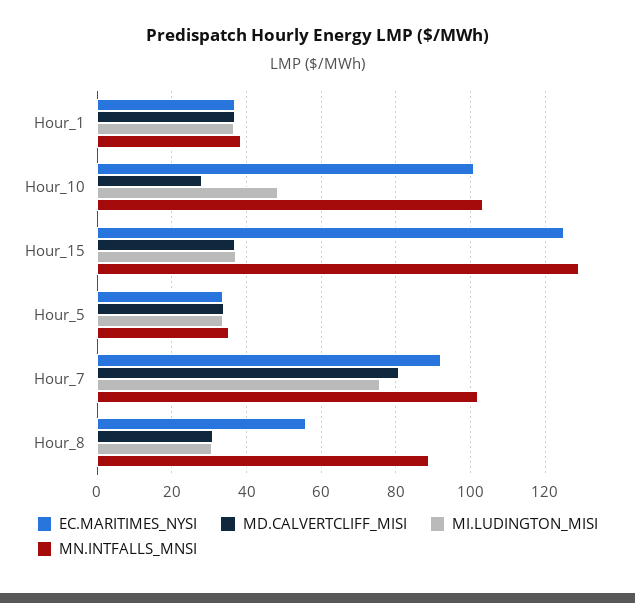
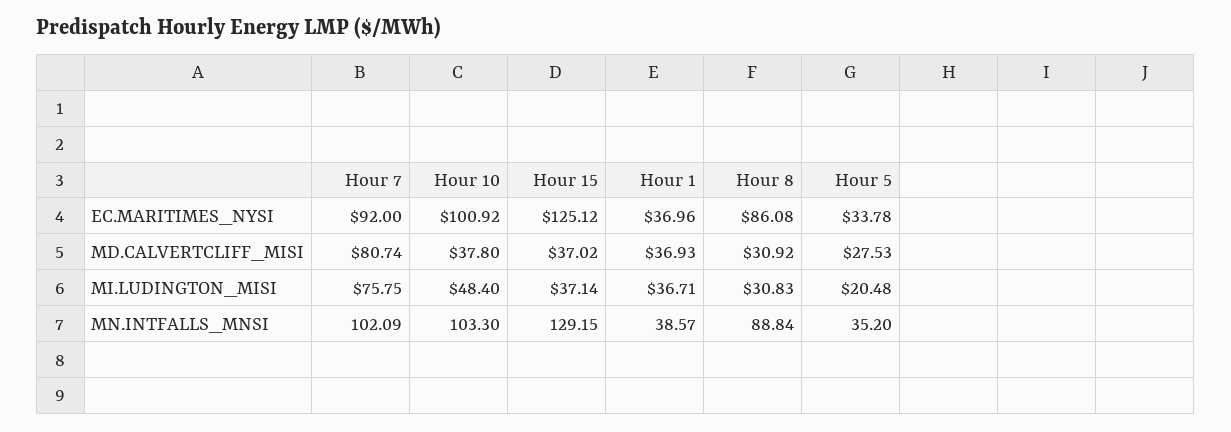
  {
    "EC.MARITIMES_NYSI": {
      "Hour_1": 36.96,
      "Hour_10": 100.92,
      "Hour_15": 125.12,
      "Hour_5": 33.78,
      "Hour_7": 92,
-     "Hour_8": 56
+     "Hour_8": 86.08
    },
    "MD.CALVERTCLIFF_MISI": {
      "Hour_1": 36.93,
-     "Hour_10": 28,
+     "Hour_10": 37.8,
      "Hour_15": 37.02,
-     "Hour_5": 34,
+     "Hour_5": 27.53,
      "Hour_7": 80.74,
      "Hour_8": 30.92
    },
    "MI.LUDINGTON_MISI": {
      "Hour_1": 36.71,
      "Hour_10": 48.4,
      "Hour_15": 37.14,
-     "Hour_5": 34,
+     "Hour_5": 20.48,
      "Hour_7": 75.75,
      "Hour_8": 30.83
    },
    "MN.INTFALLS_MNSI": {
      "Hour_1": 38.57,
      "Hour_10": 103.3,
      "Hour_15": 129.15,
      "Hour_5": 35.2,
      "Hour_7": 102.09,
      "Hour_8": 88.84
    }
  }

